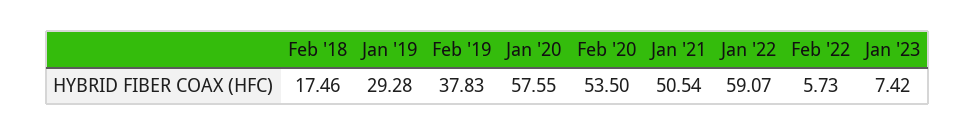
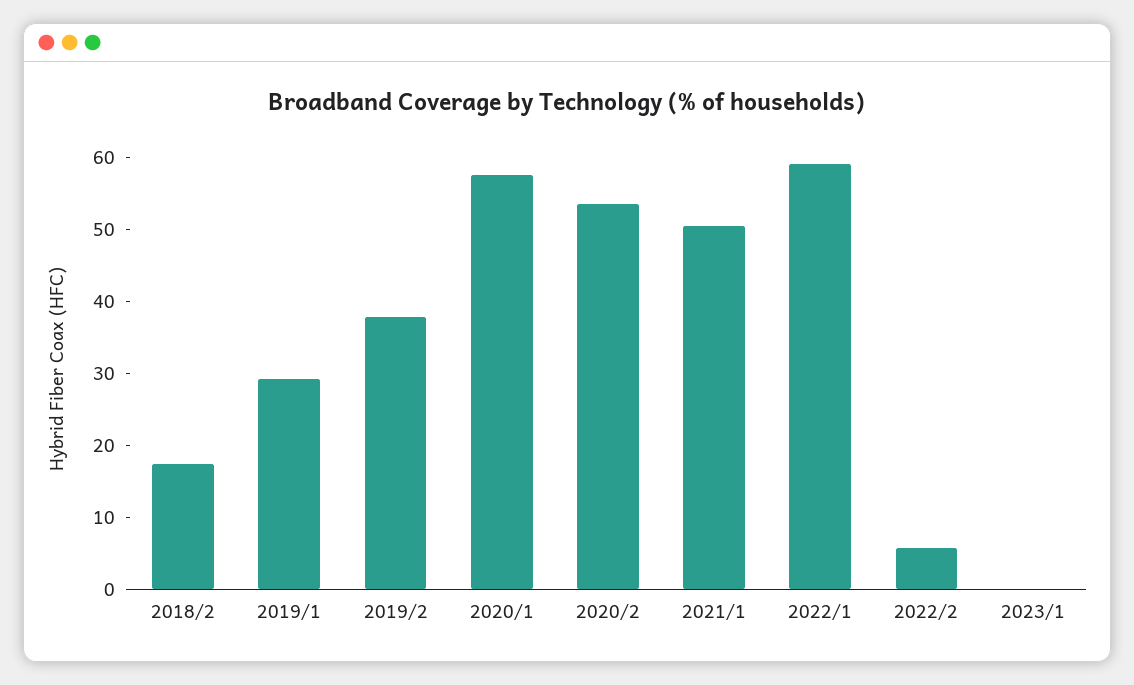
  {
    "Feb '18": 17.46,
    "Jan '19": 29.28,
    "Feb '19": 37.83,
    "Jan '20": 57.55,
    "Feb '20": 53.5,
    "Jan '21": 50.54,
    "Jan '22": 59.07,
    "Feb '22": 5.73,
-   "Jan '23": 7.42
+   "Jan '23": 0
  }

